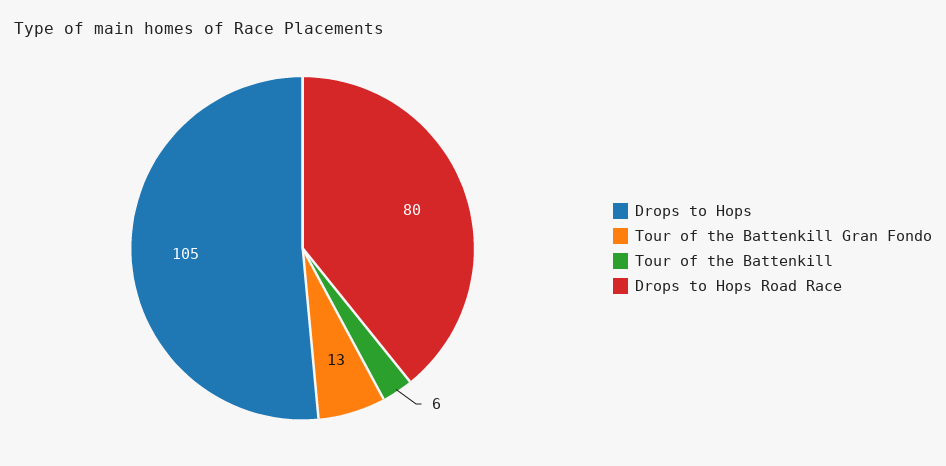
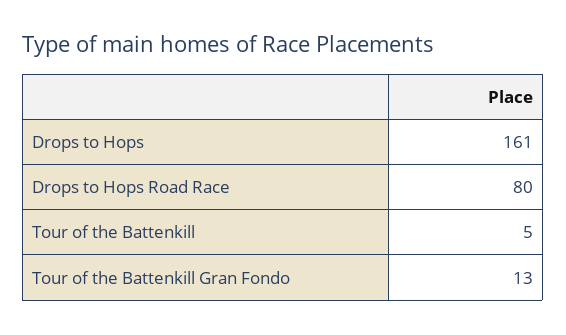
  {
-   "Drops to Hops": 105,
+   "Drops to Hops": 161,
    "Tour of the Battenkill Gran Fondo": 13,
-   "Tour of the Battenkill": 6,
+   "Tour of the Battenkill": 5,
    "Drops to Hops Road Race": 80
  }

